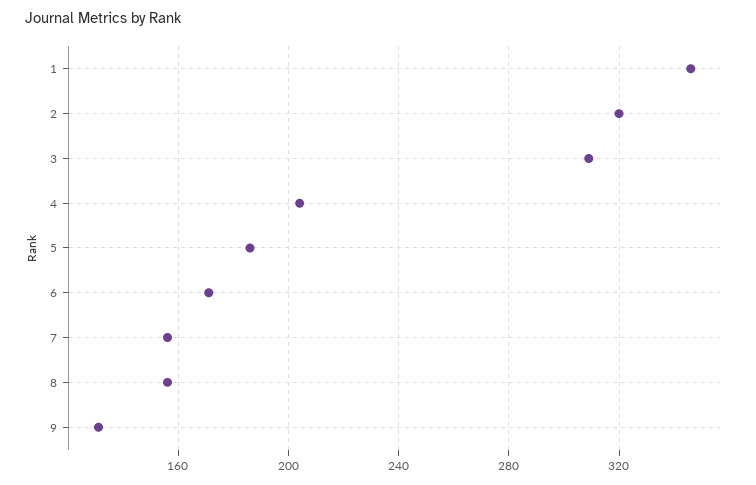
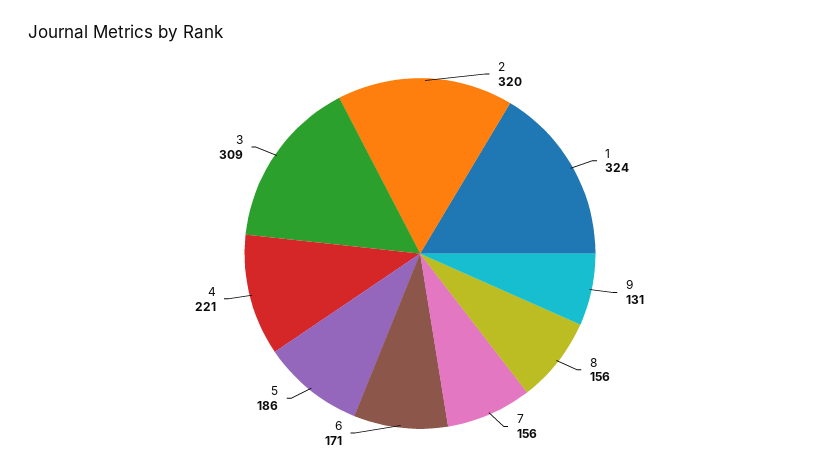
  {
-   "1": 345,
+   "1": 324,
    "2": 320,
    "3": 309,
-   "4": 205,
+   "4": 221,
    "5": 186,
    "6": 171,
    "7": 156,
    "8": 156,
    "9": 131
  }

